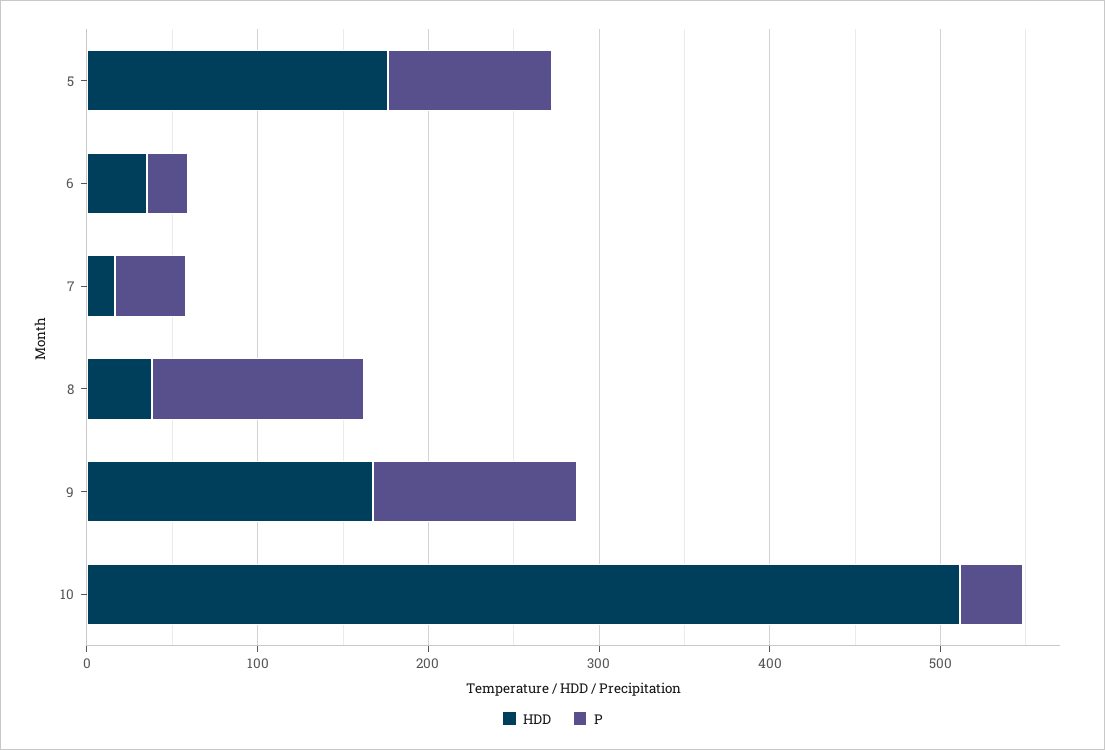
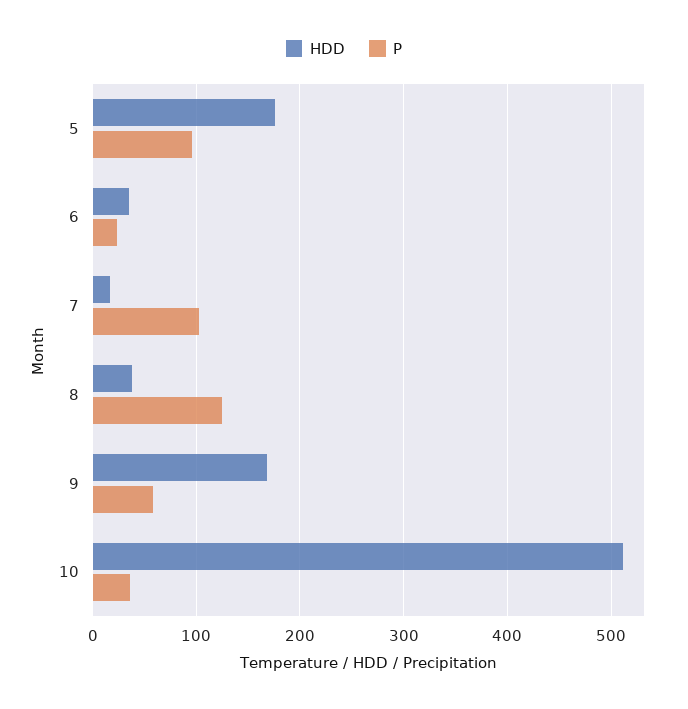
  {
    "HDD": {
      "5": 180,
      "6": 40,
      "7": 20,
      "8": 40,
      "9": 170,
      "10": 510
    },
    "P": {
      "5": 100,
      "6": 20,
-     "7": 40,
+     "7": 100,
      "8": 120,
-     "9": 120,
+     "9": 60,
      "10": 40
    }
  }

